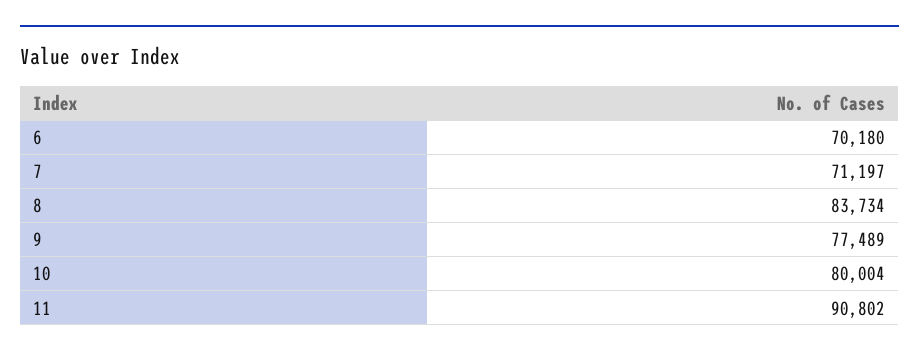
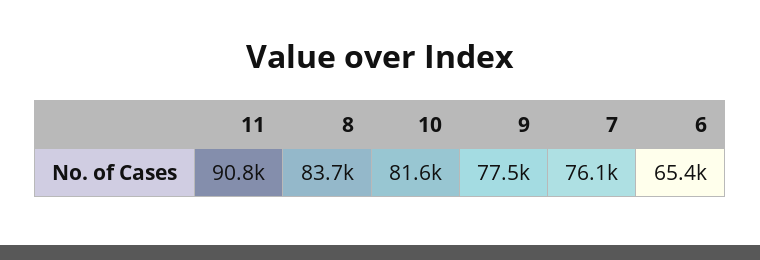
  {
-   "6": 70180,
+   "6": 65400,
-   "7": 71197,
+   "7": 76100,
    "8": 83734,
    "9": 77489,
-   "10": 80004,
+   "10": 81600,
    "11": 90802
  }

